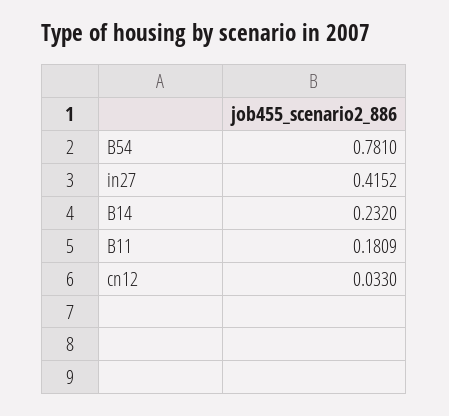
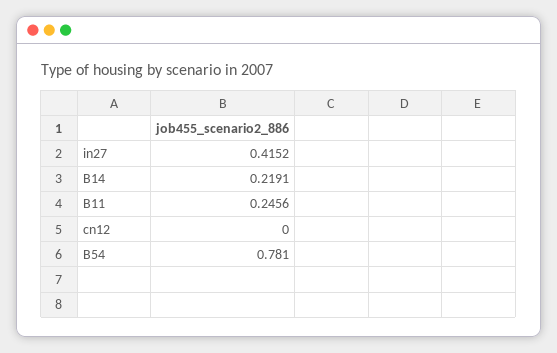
  {
    "B54": 0.781,
    "in27": 0.4152,
-   "B14": 0.232,
+   "B14": 0.2191,
-   "B11": 0.1809,
+   "B11": 0.2456,
-   "cn12": 0.033
+   "cn12": 0
  }

